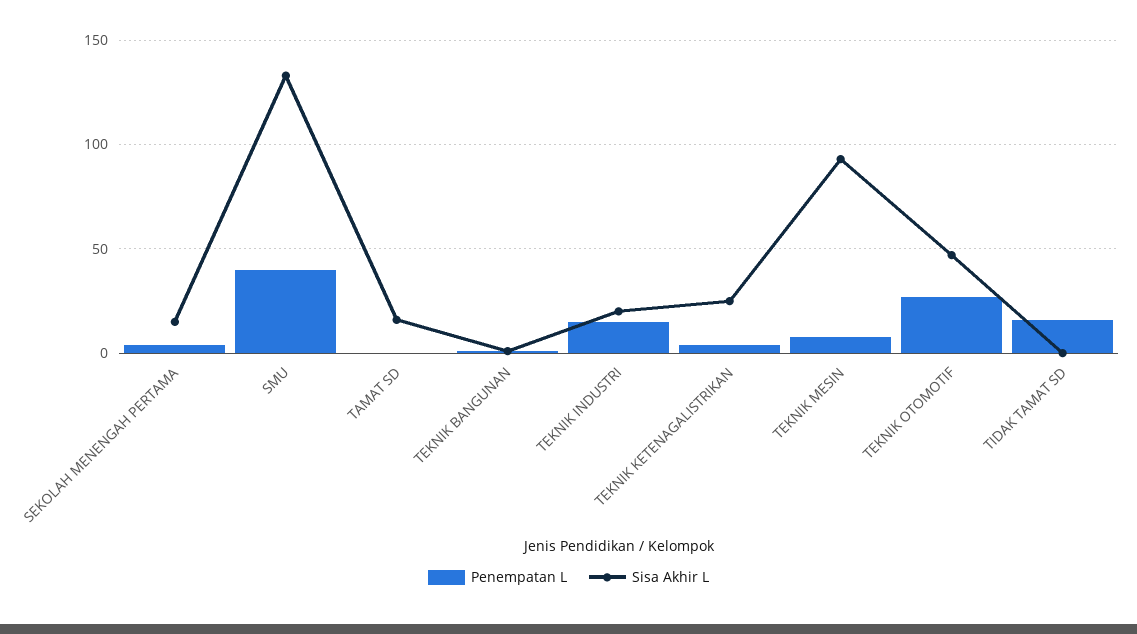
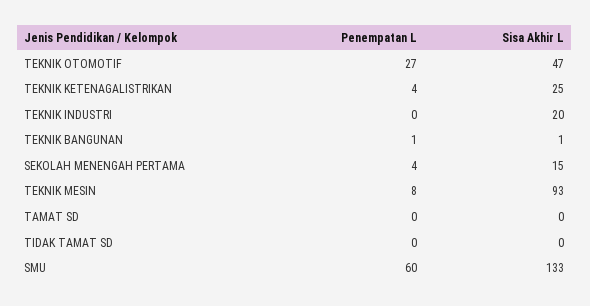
  {
    "Penempatan L": {
      "SEKOLAH MENENGAH PERTAMA": 4,
-     "SMU": 40,
+     "SMU": 60,
      "TAMAT SD": 0,
      "TEKNIK BANGUNAN": 1,
-     "TEKNIK INDUSTRI": 15,
+     "TEKNIK INDUSTRI": 0,
      "TEKNIK KETENAGALISTRIKAN": 4,
      "TEKNIK MESIN": 8,
      "TEKNIK OTOMOTIF": 27,
-     "TIDAK TAMAT SD": 15
+     "TIDAK TAMAT SD": 0
    },
    "Sisa Akhir L": {
      "SEKOLAH MENENGAH PERTAMA": 15,
      "SMU": 133,
-     "TAMAT SD": 15,
+     "TAMAT SD": 0,
      "TEKNIK BANGUNAN": 1,
      "TEKNIK INDUSTRI": 20,
      "TEKNIK KETENAGALISTRIKAN": 25,
      "TEKNIK MESIN": 93,
      "TEKNIK OTOMOTIF": 47,
      "TIDAK TAMAT SD": 0
    }
  }

